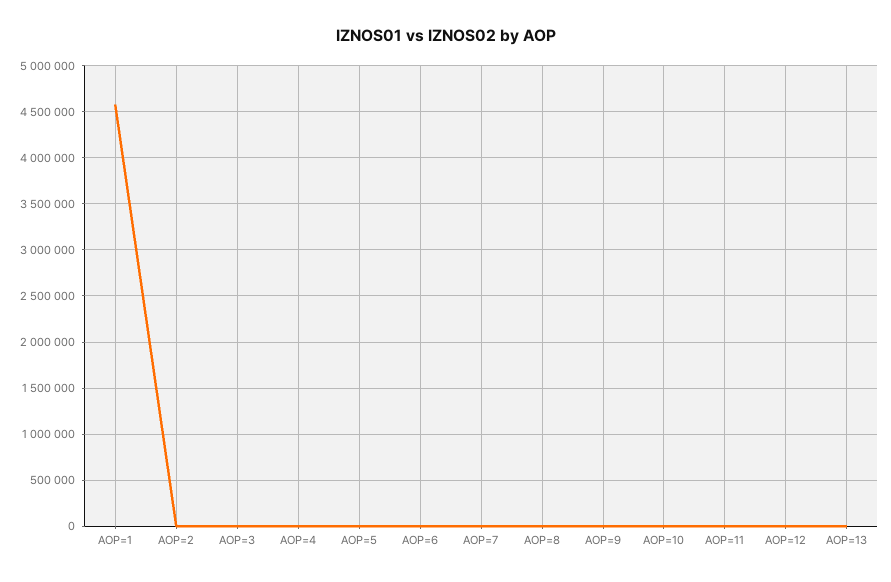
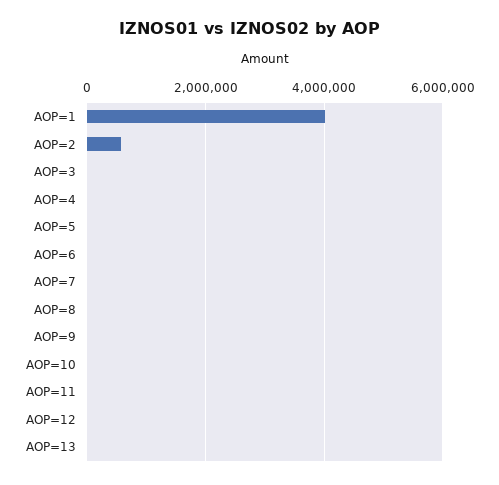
  {
-   "AOP=1": 4600000,
+   "AOP=1": 4000000,
-   "AOP=2": 0,
+   "AOP=2": 600000,
    "AOP=3": 0,
    "AOP=4": 0,
    "AOP=5": 0,
    "AOP=6": 0,
    "AOP=7": 0,
    "AOP=8": 0,
    "AOP=9": 0,
    "AOP=10": 0,
    "AOP=11": 0,
    "AOP=12": 0,
    "AOP=13": 0
  }

